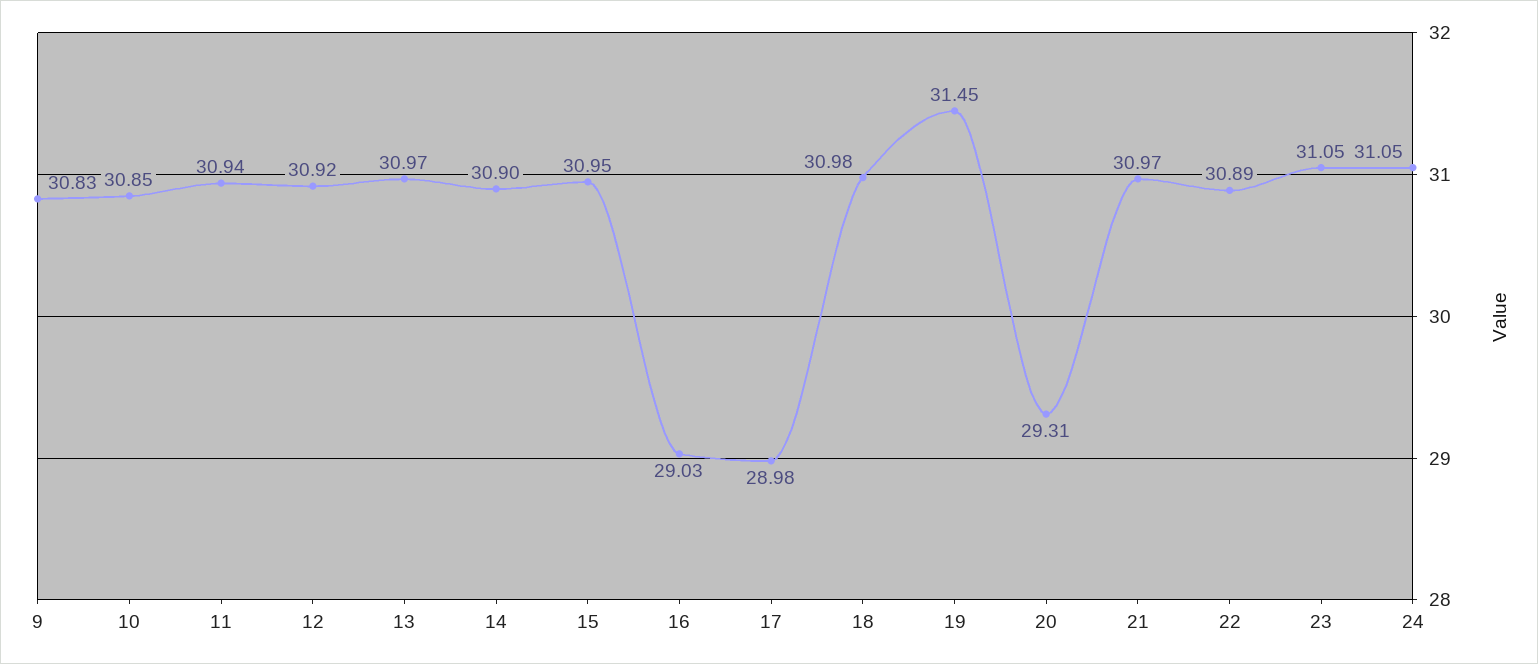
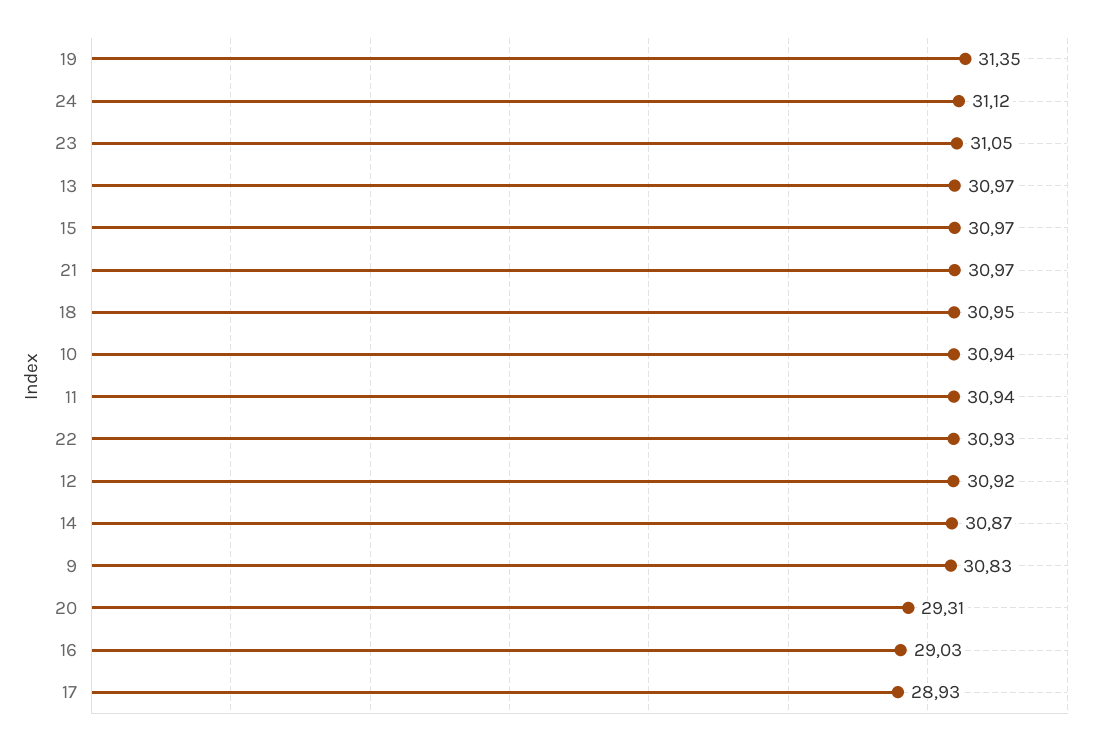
  {
    "9": 30.83,
-   "10": 30.85,
+   "10": 30.94,
    "11": 30.94,
    "12": 30.92,
    "13": 30.97,
-   "14": 30.9,
+   "14": 30.87,
-   "15": 30.95,
+   "15": 30.97,
    "16": 29.03,
-   "17": 28.98,
+   "17": 28.93,
-   "18": 30.98,
+   "18": 30.95,
-   "19": 31.45,
+   "19": 31.35,
    "20": 29.31,
    "21": 30.97,
-   "22": 30.89,
+   "22": 30.93,
    "23": 31.05,
-   "24": 31.05
+   "24": 31.12
  }

